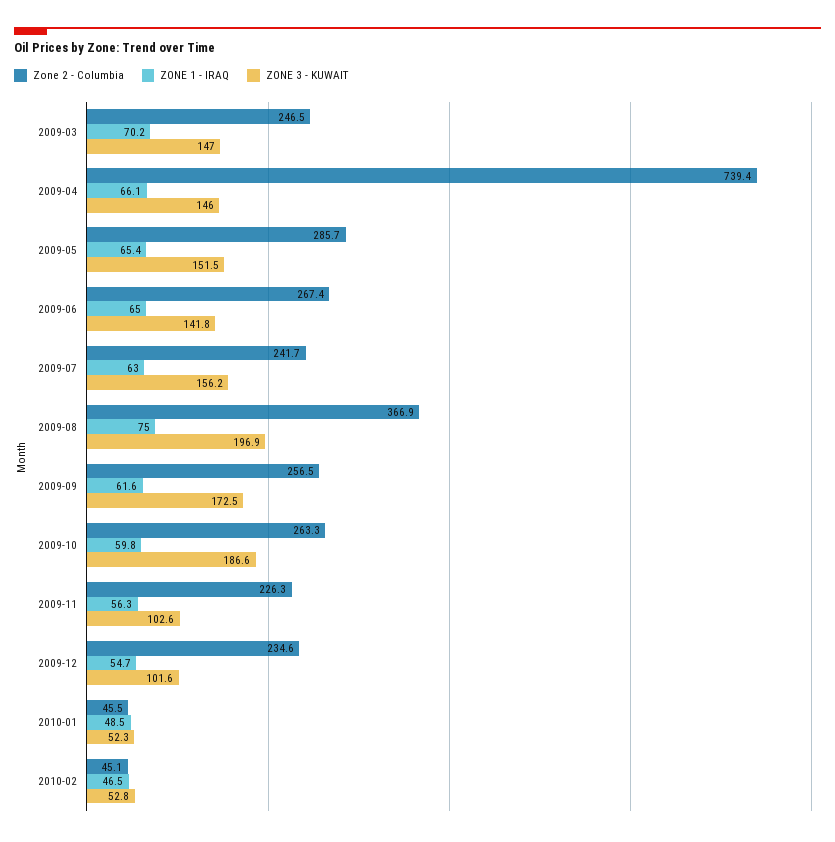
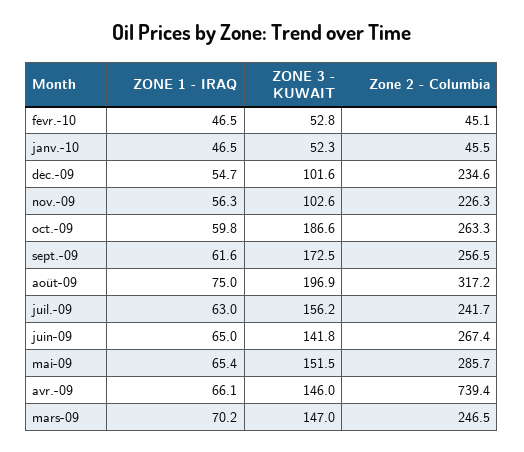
  {
    "Zone 2 - Columbia": {
      "2009-03": 246.5,
      "2009-04": 739.4,
      "2009-05": 285.7,
      "2009-06": 267.4,
      "2009-07": 241.7,
-     "2009-08": 366.9,
+     "2009-08": 317.2,
      "2009-09": 256.5,
      "2009-10": 263.3,
      "2009-11": 226.3,
      "2009-12": 234.6,
      "2010-01": 45.5,
      "2010-02": 45.1
    },
    "ZONE 1 - IRAQ": {
      "2009-03": 70.2,
      "2009-04": 66.1,
      "2009-05": 65.4,
      "2009-06": 65,
      "2009-07": 63,
      "2009-08": 75,
      "2009-09": 61.6,
      "2009-10": 59.8,
      "2009-11": 56.3,
      "2009-12": 54.7,
-     "2010-01": 48.5,
+     "2010-01": 46.5,
      "2010-02": 46.5
    },
    "ZONE 3 - KUWAIT": {
      "2009-03": 147,
      "2009-04": 146,
      "2009-05": 151.5,
      "2009-06": 141.8,
      "2009-07": 156.2,
      "2009-08": 196.9,
      "2009-09": 172.5,
      "2009-10": 186.6,
      "2009-11": 102.6,
      "2009-12": 101.6,
      "2010-01": 52.3,
      "2010-02": 52.8
    }
  }

